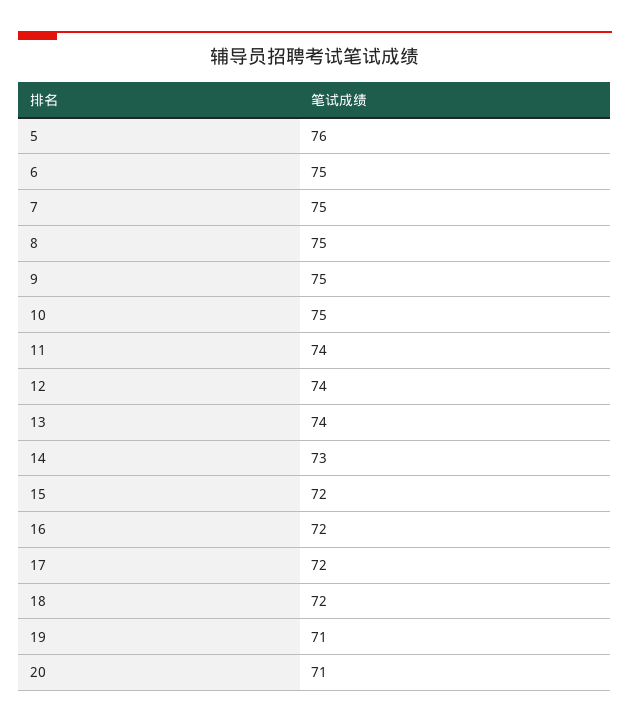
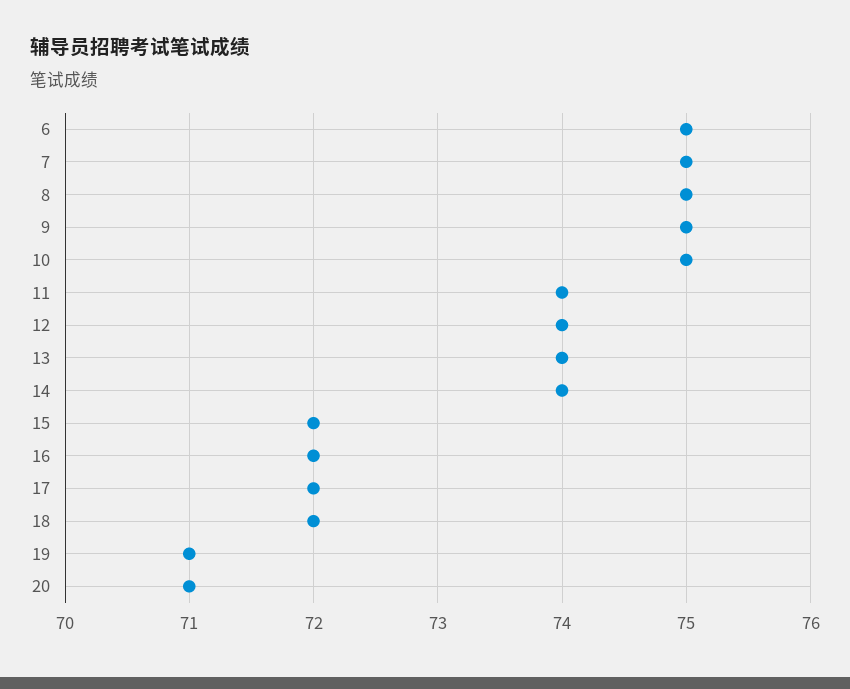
  {
-   "5": 76,
    "6": 75,
    "7": 75,
    "8": 75,
    "9": 75,
    "10": 75,
    "11": 74,
    "12": 74,
    "13": 74,
-   "14": 73,
+   "14": 74,
    "15": 72,
    "16": 72,
    "17": 72,
    "18": 72,
    "19": 71,
    "20": 71
  }

